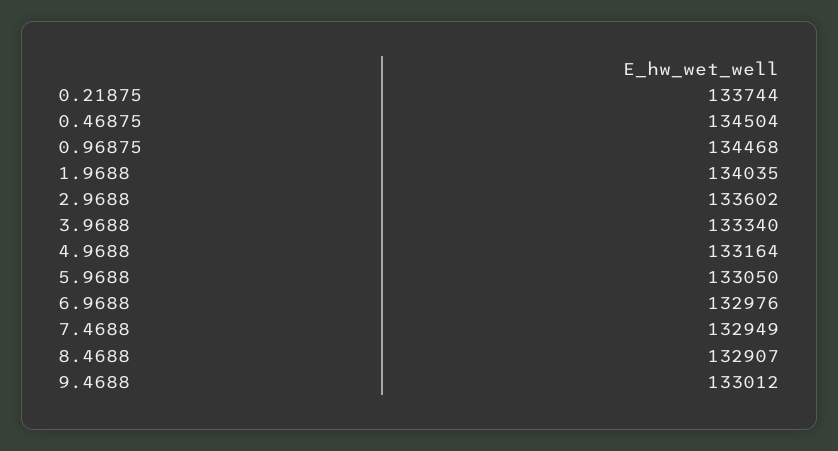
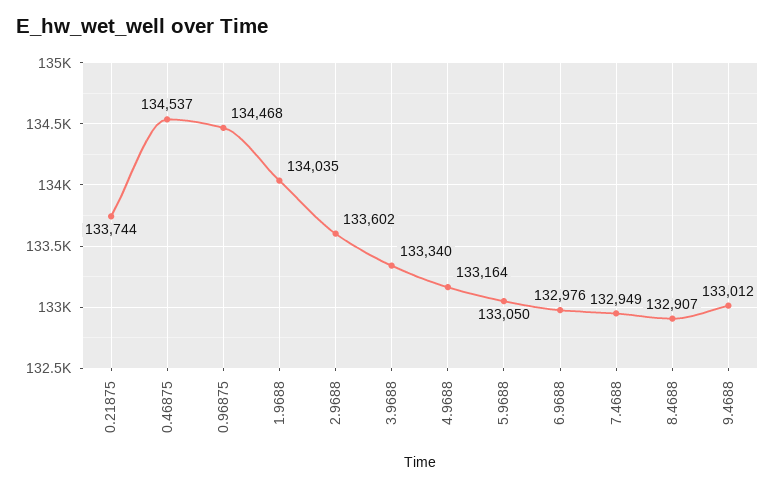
  {
    "0.21875": 133744,
-   "0.46875": 134504,
+   "0.46875": 134537,
    "0.96875": 134468,
    "1.9688": 134035,
    "2.9688": 133602,
    "3.9688": 133340,
    "4.9688": 133164,
    "5.9688": 133050,
    "6.9688": 132976,
    "7.4688": 132949,
    "8.4688": 132907,
    "9.4688": 133012
  }

